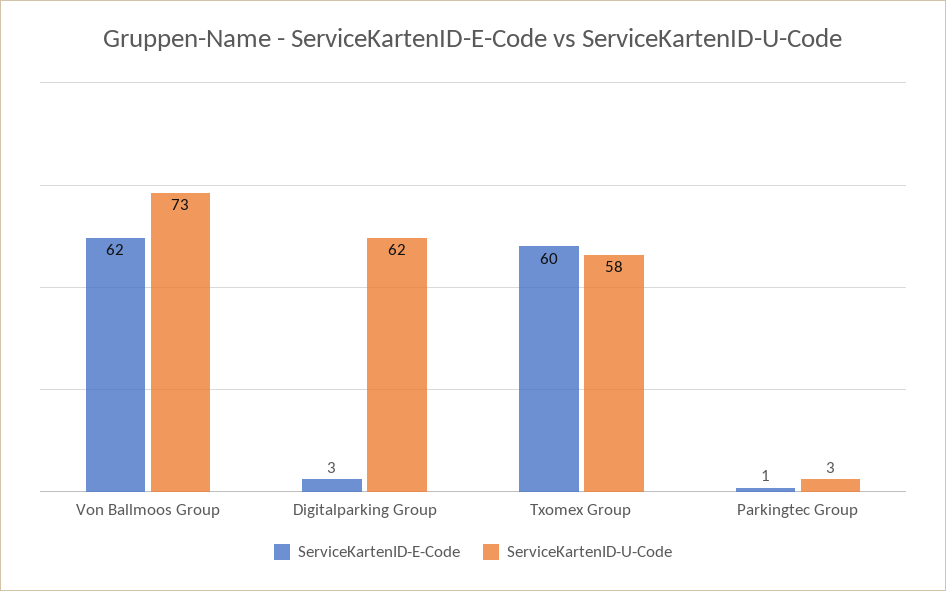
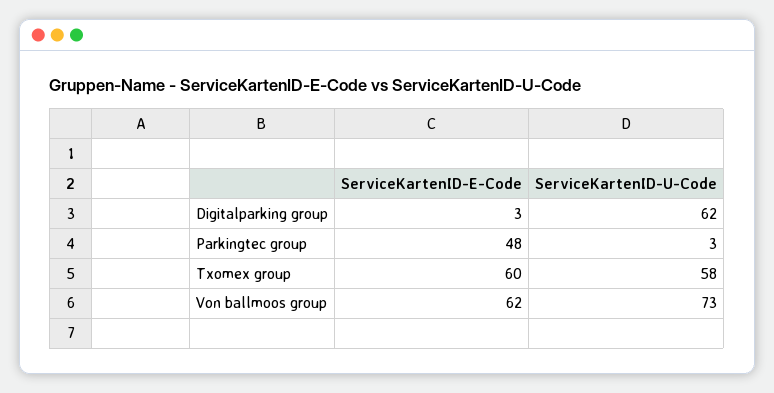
  {
    "ServiceKartenID-E-Code": {
      "Von Ballmoos Group": 62,
      "Digitalparking Group": 3,
      "Txomex Group": 60,
-     "Parkingtec Group": 1
+     "Parkingtec Group": 48
    },
    "ServiceKartenID-U-Code": {
      "Von Ballmoos Group": 73,
      "Digitalparking Group": 62,
      "Txomex Group": 58,
      "Parkingtec Group": 3
    }
  }

